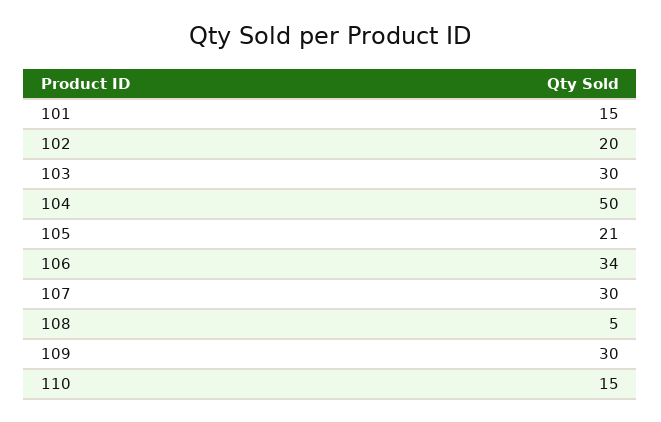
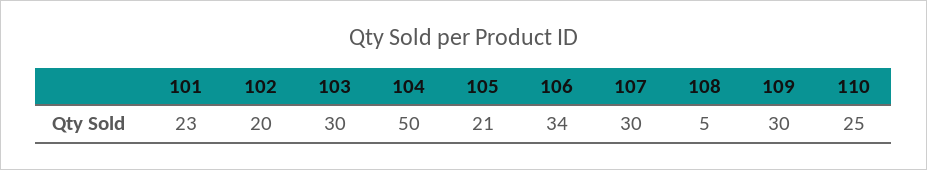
  {
-   "101": 15,
+   "101": 23,
    "102": 20,
    "103": 30,
    "104": 50,
    "105": 21,
    "106": 34,
    "107": 30,
    "108": 5,
    "109": 30,
-   "110": 15
+   "110": 25
  }

